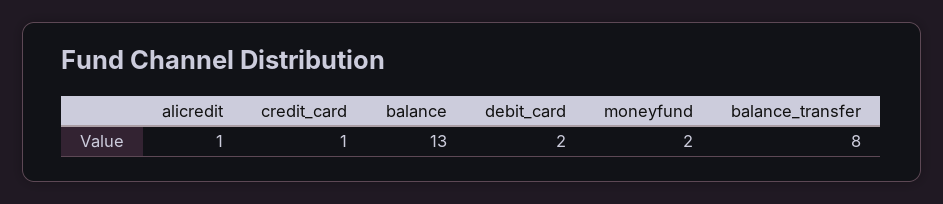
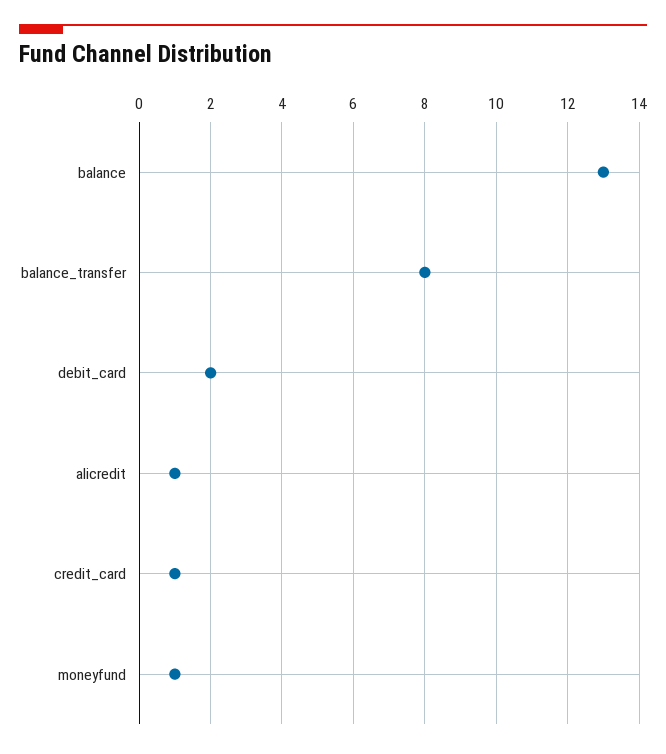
  {
    "alicredit": 1,
    "credit_card": 1,
    "balance": 13,
    "debit_card": 2,
-   "moneyfund": 2,
+   "moneyfund": 1,
    "balance_transfer": 8
  }

